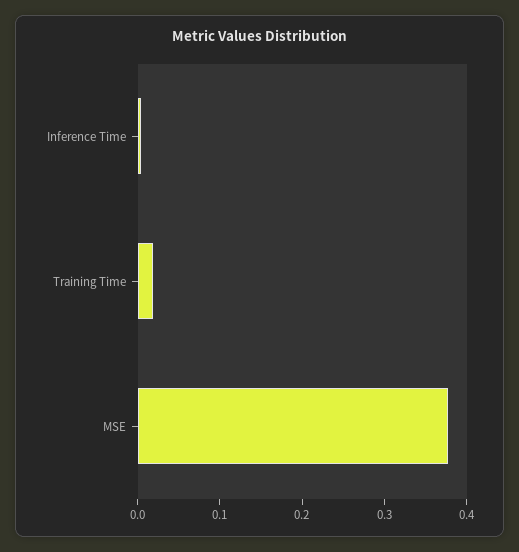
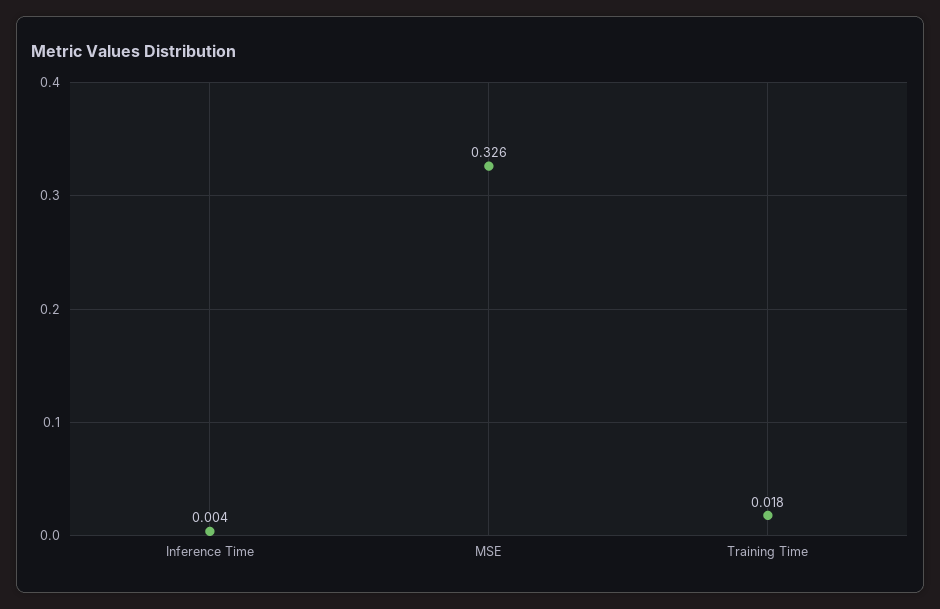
  {
    "Inference Time": 0.004,
    "Training Time": 0.018,
-   "MSE": 0.38
+   "MSE": 0.326
  }

